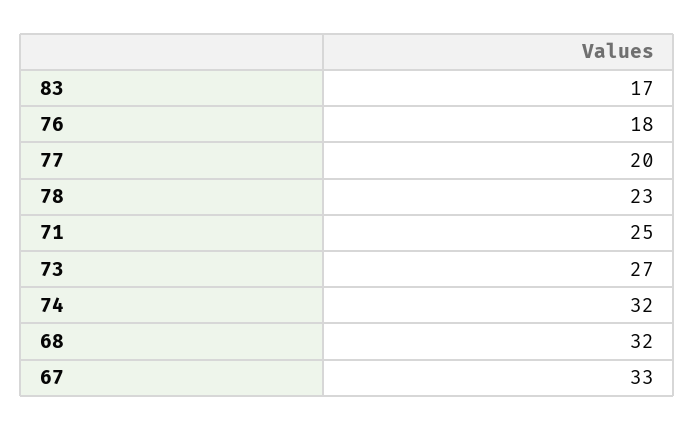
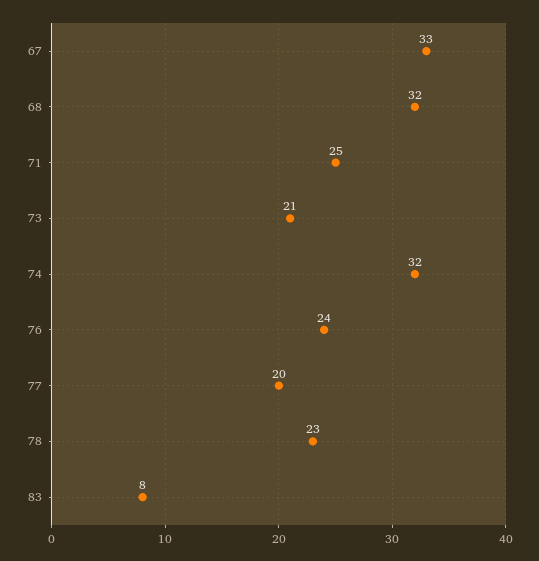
  {
-   "83": 17,
+   "83": 8,
-   "76": 18,
+   "76": 24,
    "77": 20,
    "78": 23,
    "71": 25,
-   "73": 27,
+   "73": 21,
    "74": 32,
    "68": 32,
    "67": 33
  }

